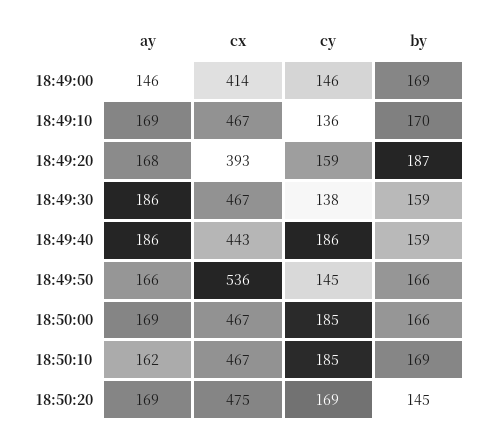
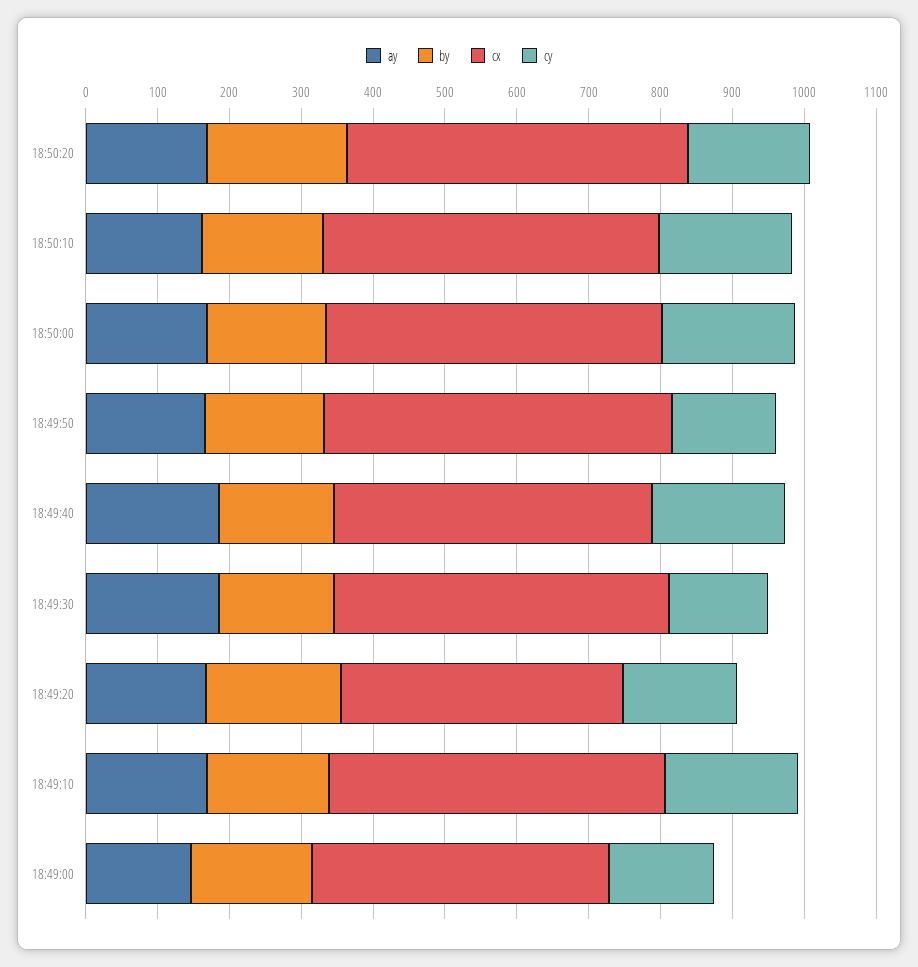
  {
    "ay": {
      "18:49:00": 146,
      "18:49:10": 169,
      "18:49:20": 168,
      "18:49:30": 186,
      "18:49:40": 186,
      "18:49:50": 166,
      "18:50:00": 169,
      "18:50:10": 162,
      "18:50:20": 169
    },
    "cx": {
      "18:49:00": 414,
      "18:49:10": 467,
      "18:49:20": 393,
      "18:49:30": 467,
      "18:49:40": 443,
-     "18:49:50": 536,
+     "18:49:50": 480,
      "18:50:00": 467,
      "18:50:10": 467,
      "18:50:20": 475
    },
    "cy": {
      "18:49:00": 146,
-     "18:49:10": 136,
+     "18:49:10": 180,
      "18:49:20": 159,
      "18:49:30": 138,
      "18:49:40": 186,
      "18:49:50": 145,
      "18:50:00": 185,
      "18:50:10": 185,
      "18:50:20": 169
    },
    "by": {
      "18:49:00": 169,
      "18:49:10": 170,
      "18:49:20": 187,
      "18:49:30": 159,
      "18:49:40": 159,
      "18:49:50": 166,
      "18:50:00": 166,
      "18:50:10": 169,
-     "18:50:20": 145
+     "18:50:20": 200
    }
  }

